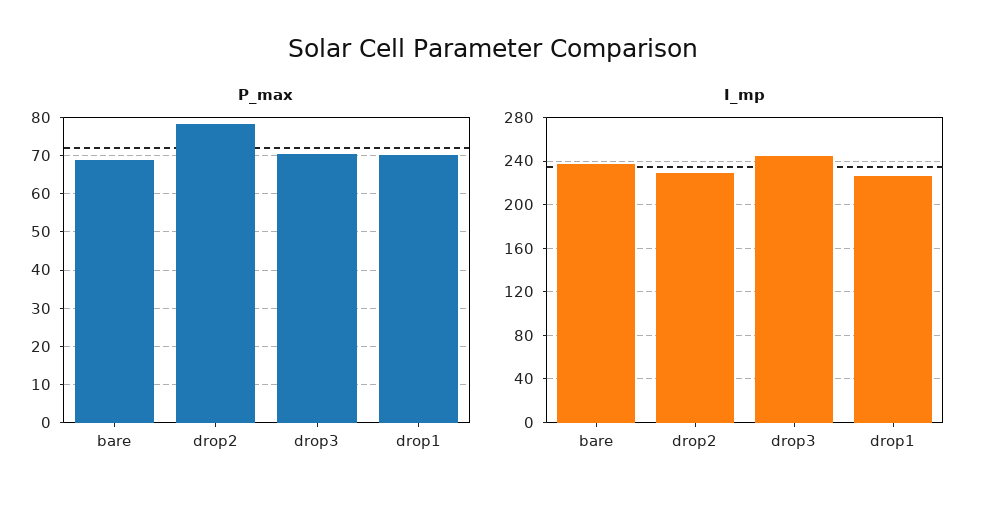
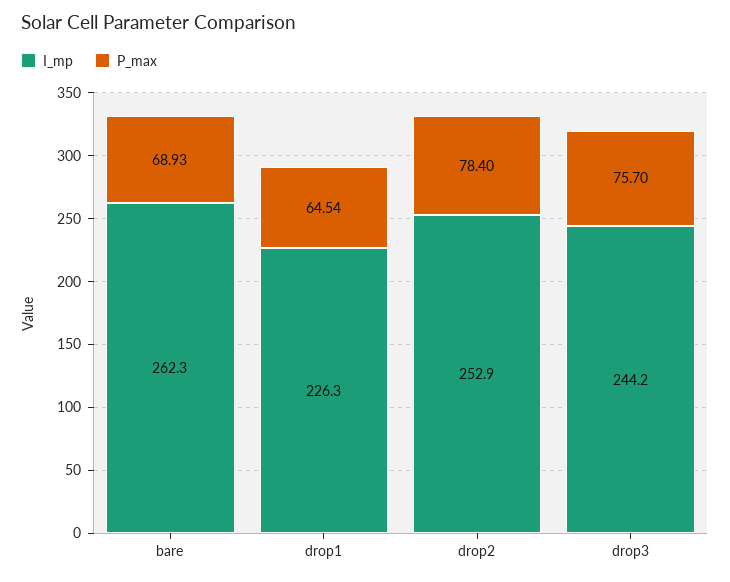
  {
    "P_max": {
      "bare": 68.93,
      "drop2": 78.4,
-     "drop3": 70,
+     "drop3": 75.7,
-     "drop1": 70
+     "drop1": 64.54
    },
    "I_mp": {
-     "bare": 240,
+     "bare": 262.3,
-     "drop2": 230,
+     "drop2": 252.9,
      "drop3": 244.2,
      "drop1": 226.3
    }
  }

